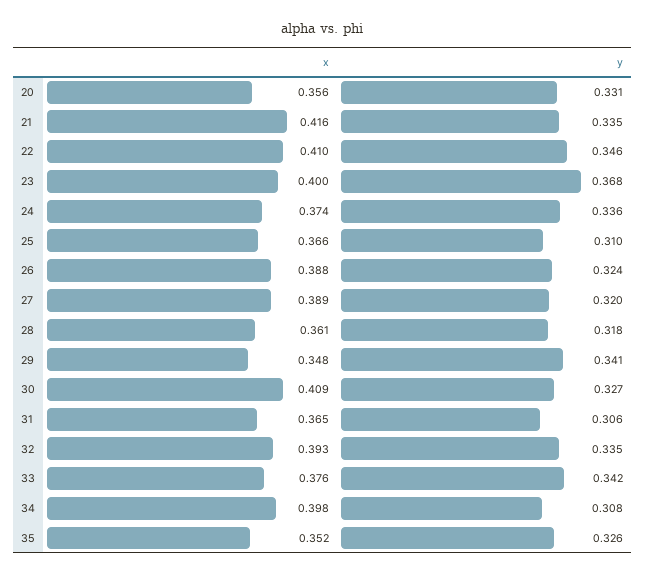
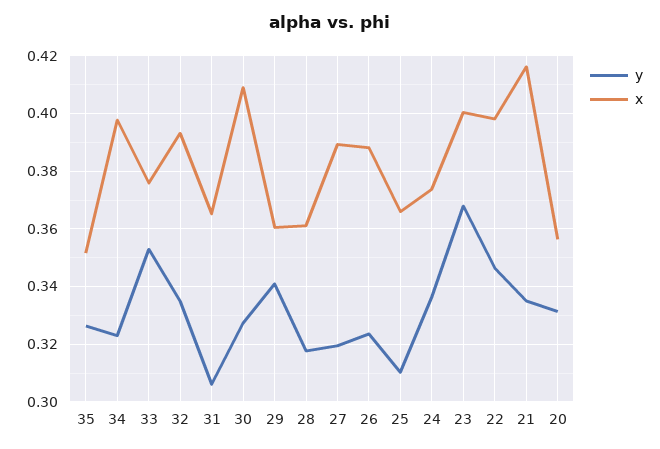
  {
    "x": {
      "20": 0.356,
      "21": 0.416,
-     "22": 0.41,
+     "22": 0.3975,
      "23": 0.4,
      "24": 0.374,
      "25": 0.366,
      "26": 0.388,
      "27": 0.389,
      "28": 0.361,
-     "29": 0.348,
+     "29": 0.36,
      "30": 0.409,
      "31": 0.365,
      "32": 0.393,
      "33": 0.376,
      "34": 0.398,
      "35": 0.352
    },
    "y": {
      "20": 0.331,
      "21": 0.335,
      "22": 0.346,
      "23": 0.368,
      "24": 0.336,
      "25": 0.31,
      "26": 0.324,
      "27": 0.32,
      "28": 0.318,
      "29": 0.341,
      "30": 0.327,
      "31": 0.306,
      "32": 0.335,
-     "33": 0.342,
+     "33": 0.3525,
-     "34": 0.308,
+     "34": 0.3225,
      "35": 0.326
    }
  }

